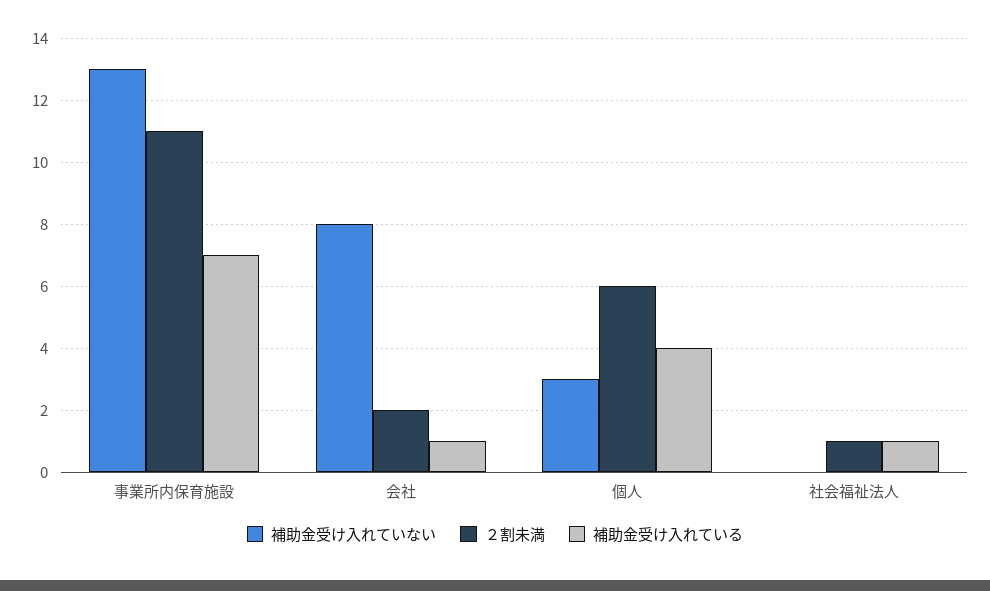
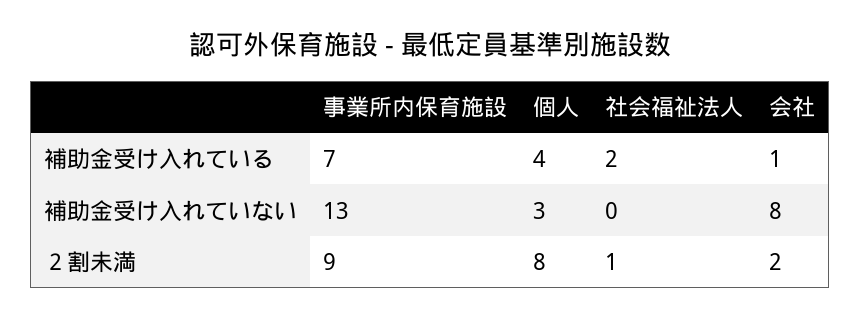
  {
    "補助金受け入れていない": {
      "事業所内保育施設": 13,
      "会社": 8,
      "個人": 3,
      "社会福祉法人": 0
    },
    "２割未満": {
-     "事業所内保育施設": 11,
+     "事業所内保育施設": 9,
      "会社": 2,
-     "個人": 6,
+     "個人": 8,
      "社会福祉法人": 1
    },
    "補助金受け入れている": {
      "事業所内保育施設": 7,
      "会社": 1,
      "個人": 4,
-     "社会福祉法人": 1
+     "社会福祉法人": 2
    }
  }

